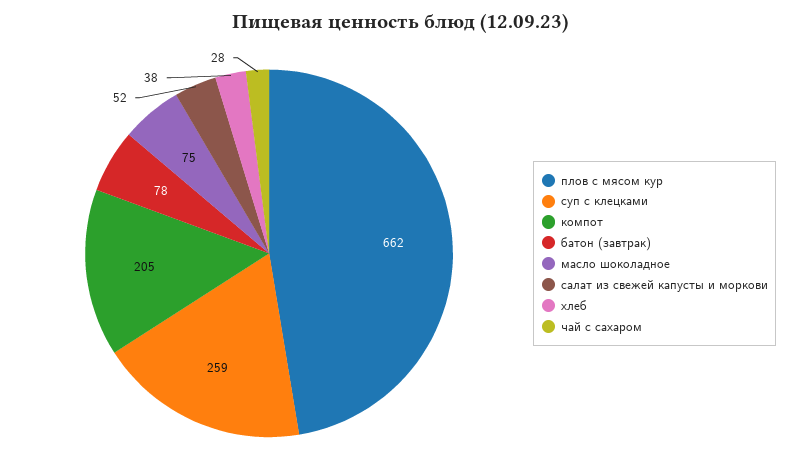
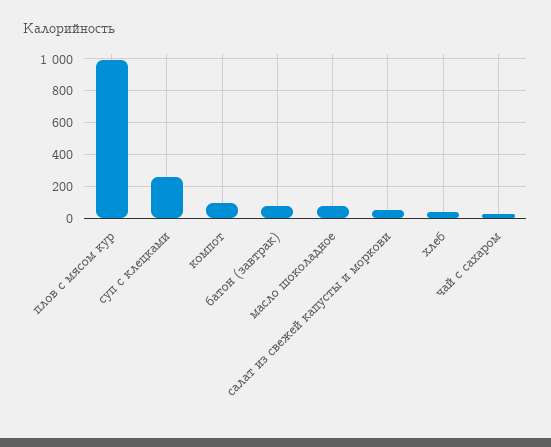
  {
-   "плов с мясом кур": 662,
+   "плов с мясом кур": 1000,
    "суп с клецками": 259,
-   "компот": 205,
+   "компот": 100,
    "батон (завтрак)": 78,
    "масло шоколадное": 75,
    "салат из свежей капусты и моркови": 52,
    "хлеб": 38,
    "чай с сахаром": 28
  }

